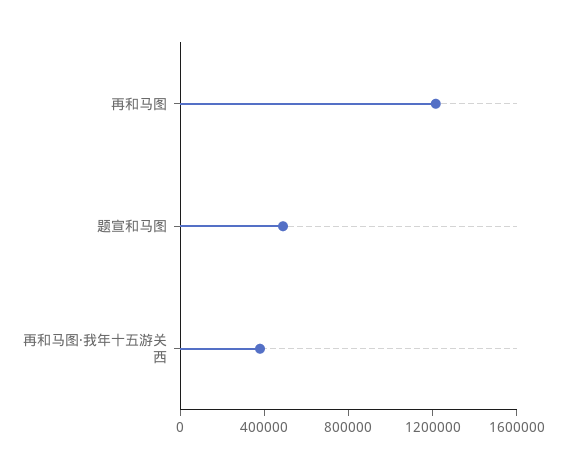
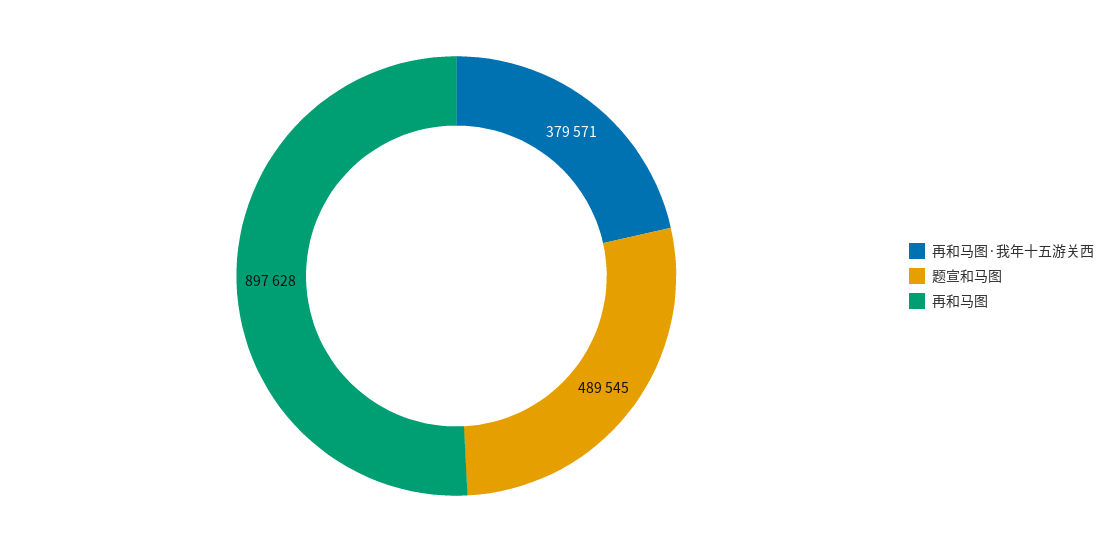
  {
-   "再和马图": 1200000,
+   "再和马图": 897628,
    "题宣和马图": 489545,
    "再和马图·我年十五游关西": 379571
  }

